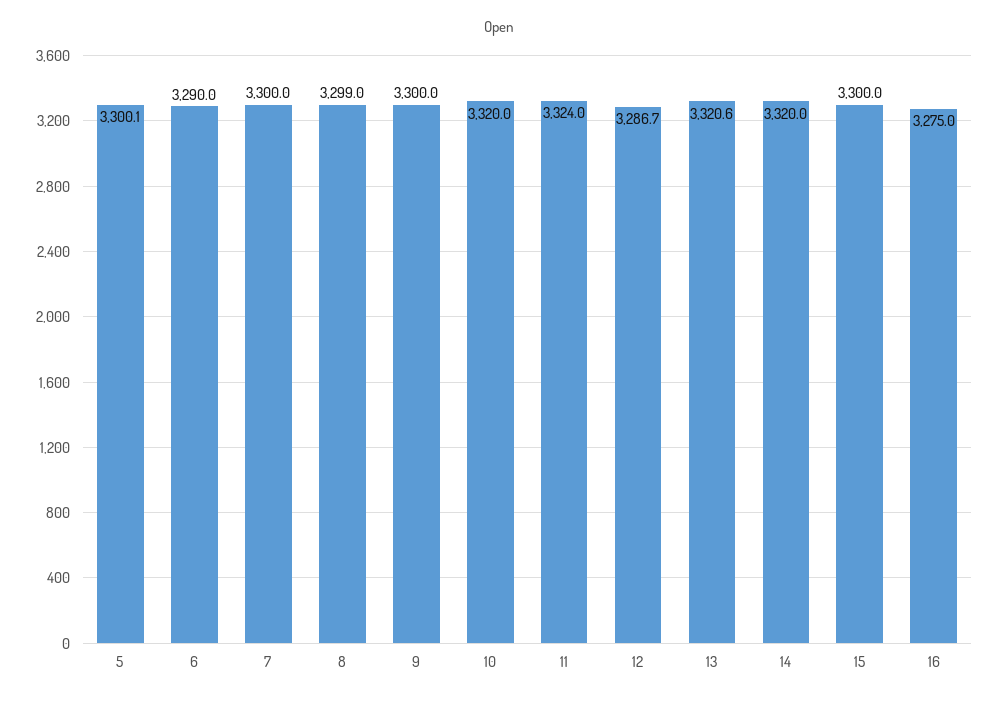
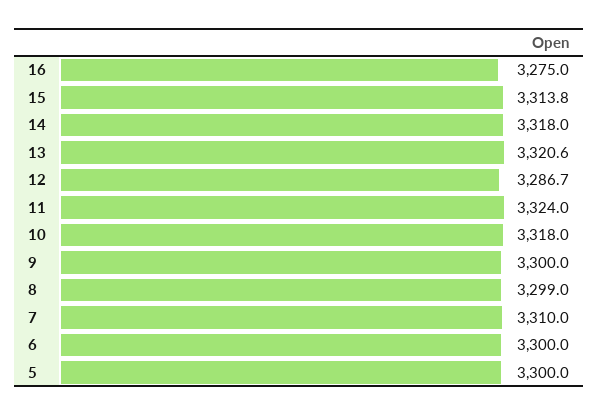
  {
-   "5": 3300.1,
+   "5": 3300,
-   "6": 3290,
+   "6": 3300,
-   "7": 3300,
+   "7": 3310,
    "8": 3299,
    "9": 3300,
-   "10": 3320,
+   "10": 3318,
    "11": 3324,
    "12": 3286.7,
    "13": 3320.6,
-   "14": 3320,
+   "14": 3318,
-   "15": 3300,
+   "15": 3313.8,
    "16": 3275
  }

